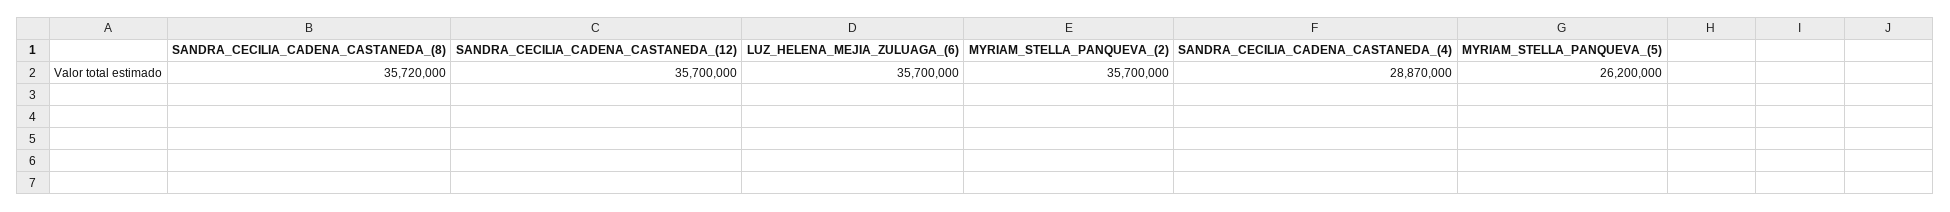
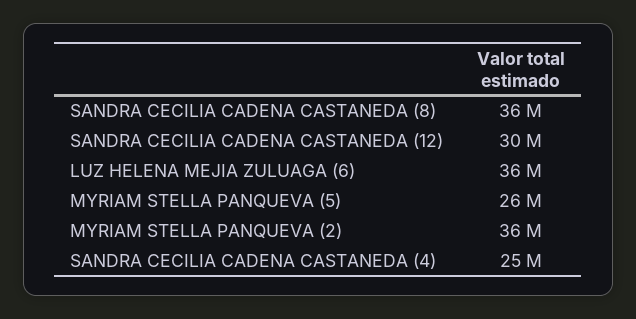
  {
    "SANDRA_CECILIA_CADENA_CASTANEDA_(8)": 35720000,
-   "SANDRA_CECILIA_CADENA_CASTANEDA_(12)": 35700000,
+   "SANDRA_CECILIA_CADENA_CASTANEDA_(12)": 30000000,
    "LUZ_HELENA_MEJIA_ZULUAGA_(6)": 35700000,
    "MYRIAM_STELLA_PANQUEVA_(2)": 35700000,
-   "SANDRA_CECILIA_CADENA_CASTANEDA_(4)": 28870000,
+   "SANDRA_CECILIA_CADENA_CASTANEDA_(4)": 25000000,
    "MYRIAM_STELLA_PANQUEVA_(5)": 26200000
  }

